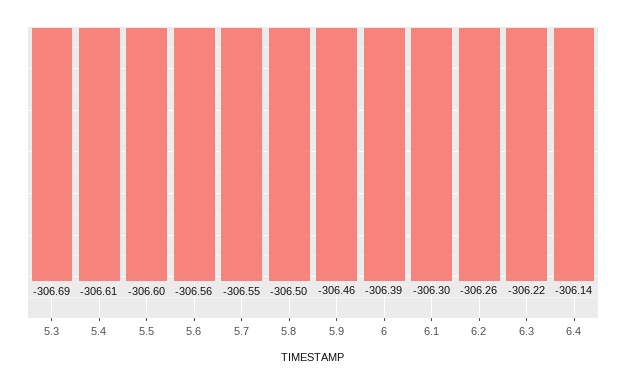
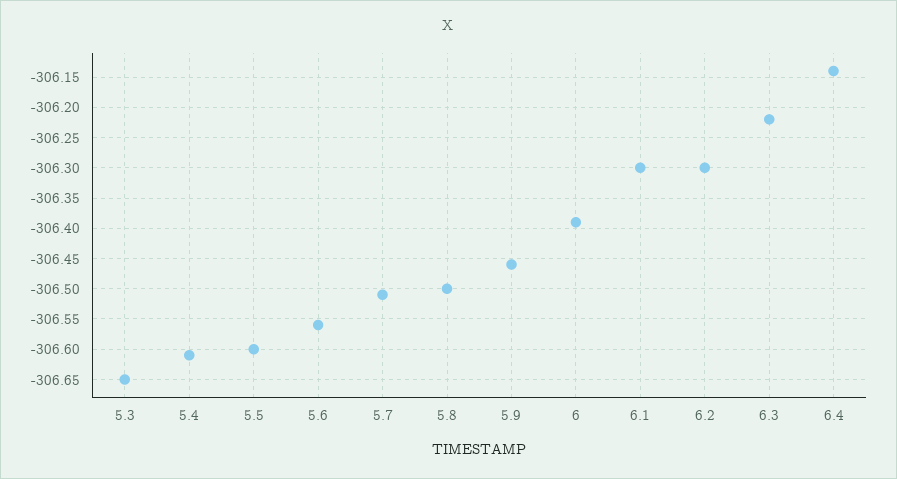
  {
-   "5.3": -306.69,
+   "5.3": -306.65,
    "5.4": -306.61,
    "5.5": -306.6,
    "5.6": -306.56,
-   "5.7": -306.55,
+   "5.7": -306.51,
    "5.8": -306.5,
    "5.9": -306.46,
    "6": -306.39,
    "6.1": -306.3,
-   "6.2": -306.26,
+   "6.2": -306.3,
    "6.3": -306.22,
    "6.4": -306.14
  }

